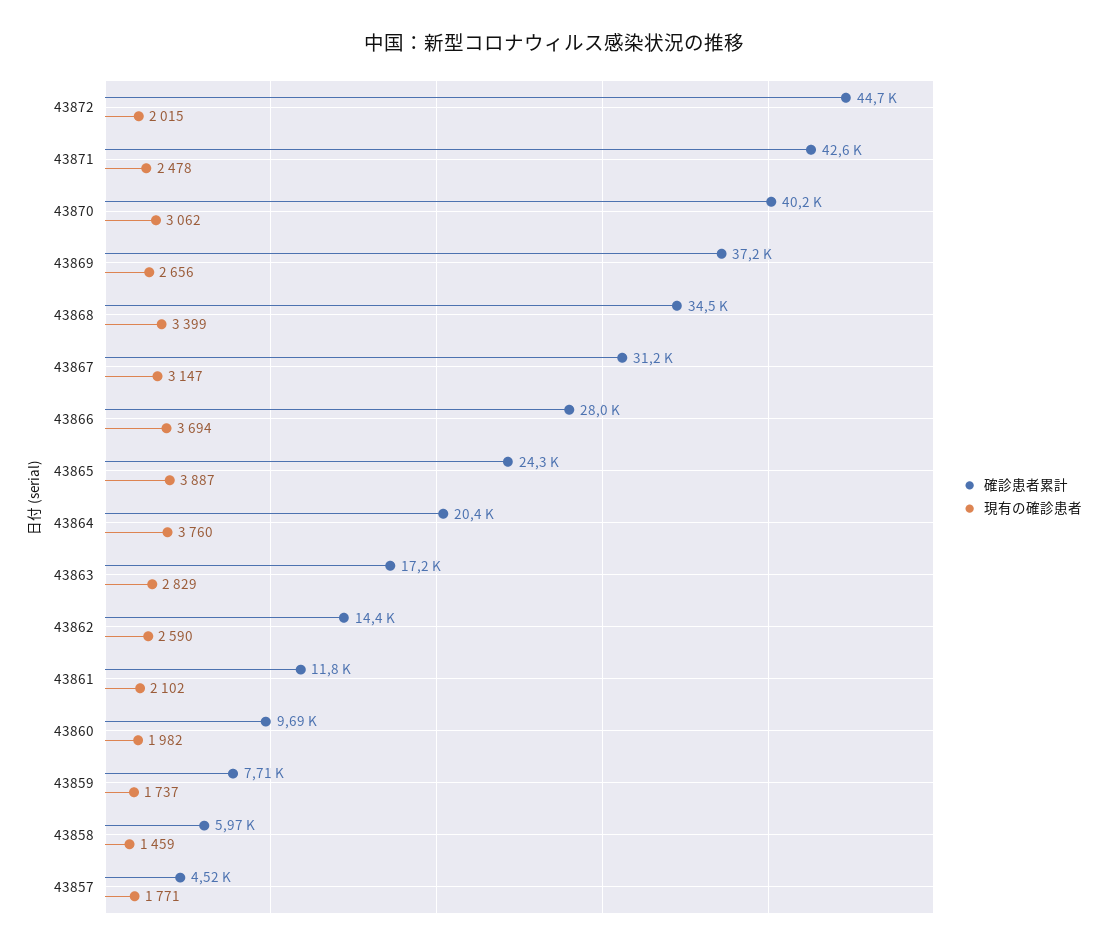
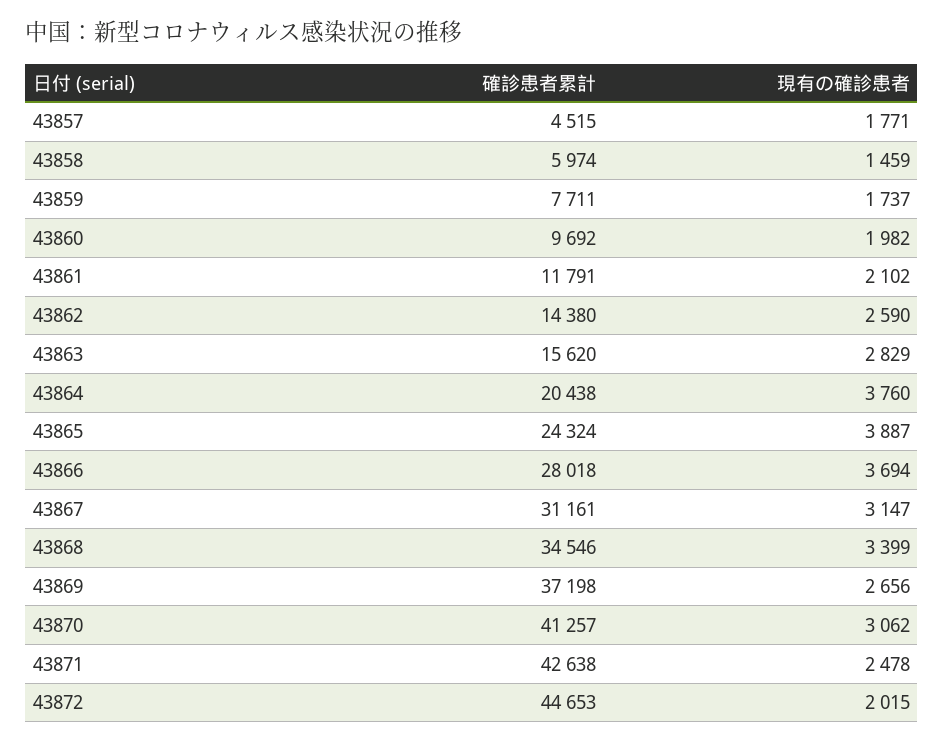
  {
    "確診患者累計": {
      "43872": 44653,
      "43871": 42638,
-     "43870": 40200,
+     "43870": 41257,
      "43869": 37198,
      "43868": 34546,
      "43867": 31161,
      "43866": 28018,
      "43865": 24324,
      "43864": 20438,
-     "43863": 17200,
+     "43863": 15620,
      "43862": 14380,
      "43861": 11791,
      "43860": 9692,
      "43859": 7711,
      "43858": 5974,
      "43857": 4515
    },
    "現有の確診患者": {
      "43872": 2015,
      "43871": 2478,
      "43870": 3062,
      "43869": 2656,
      "43868": 3399,
      "43867": 3147,
      "43866": 3694,
      "43865": 3887,
      "43864": 3760,
      "43863": 2829,
      "43862": 2590,
      "43861": 2102,
      "43860": 1982,
      "43859": 1737,
      "43858": 1459,
      "43857": 1771
    }
  }

